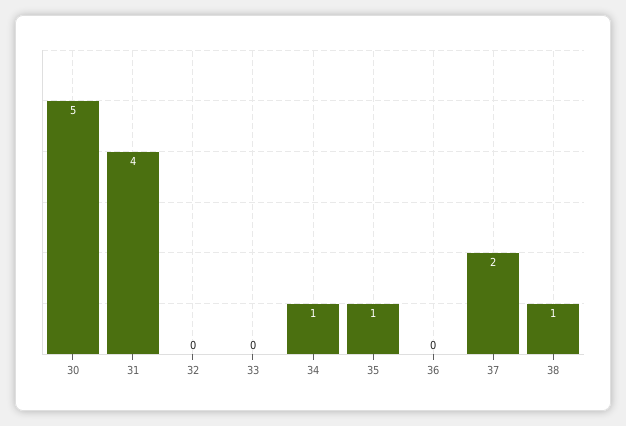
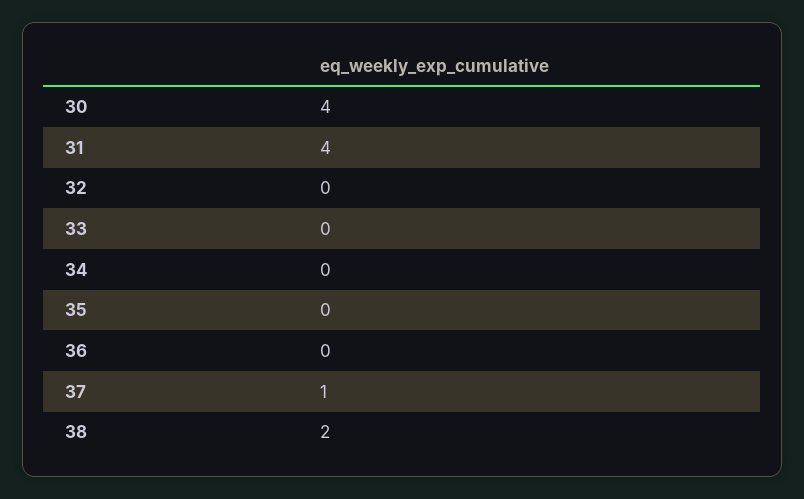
  {
-   "30": 5,
+   "30": 4,
    "31": 4,
    "32": 0,
    "33": 0,
-   "34": 1,
+   "34": 0,
-   "35": 1,
+   "35": 0,
    "36": 0,
-   "37": 2,
+   "37": 1,
-   "38": 1
+   "38": 2
  }

